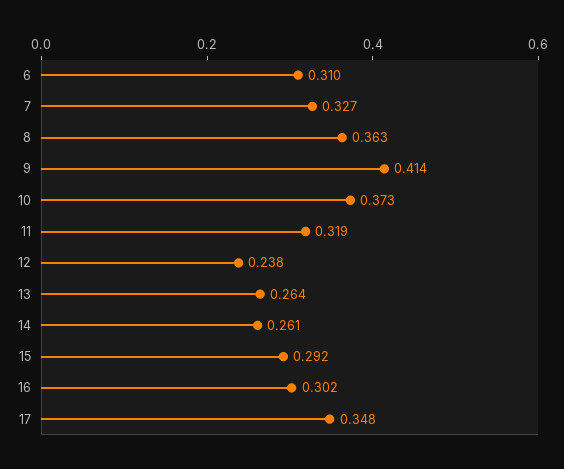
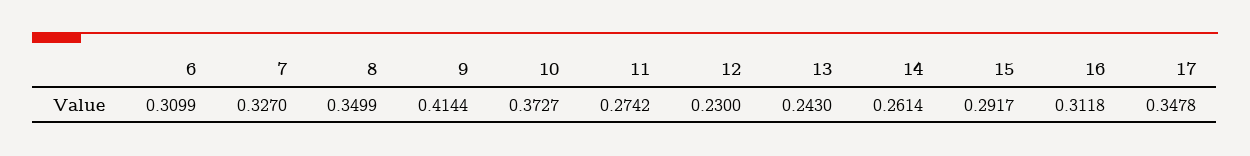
  {
    "6": 0.3099,
    "7": 0.327,
-   "8": 0.363,
+   "8": 0.3499,
    "9": 0.4144,
    "10": 0.3727,
-   "11": 0.319,
+   "11": 0.2742,
-   "12": 0.238,
+   "12": 0.23,
-   "13": 0.264,
+   "13": 0.243,
    "14": 0.2614,
    "15": 0.2917,
-   "16": 0.302,
+   "16": 0.3118,
    "17": 0.3478
  }

